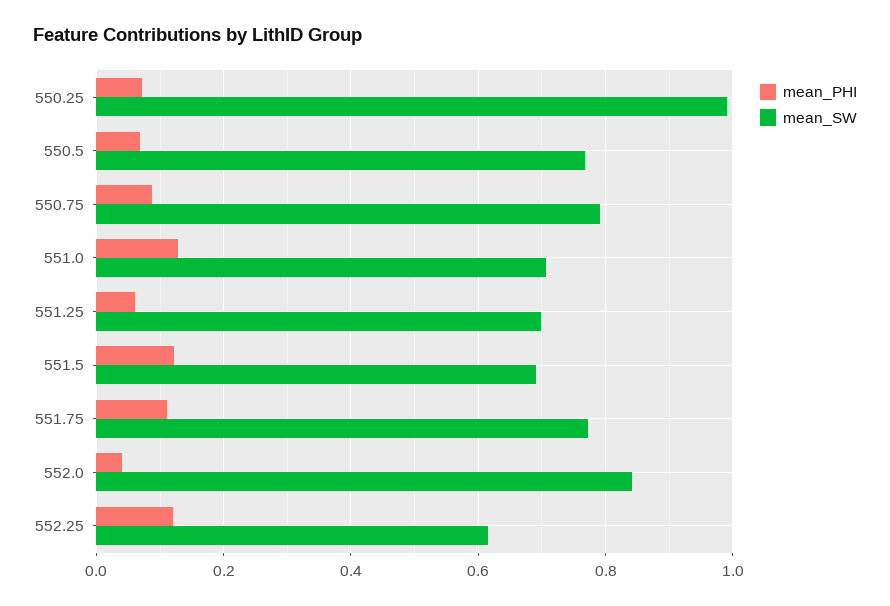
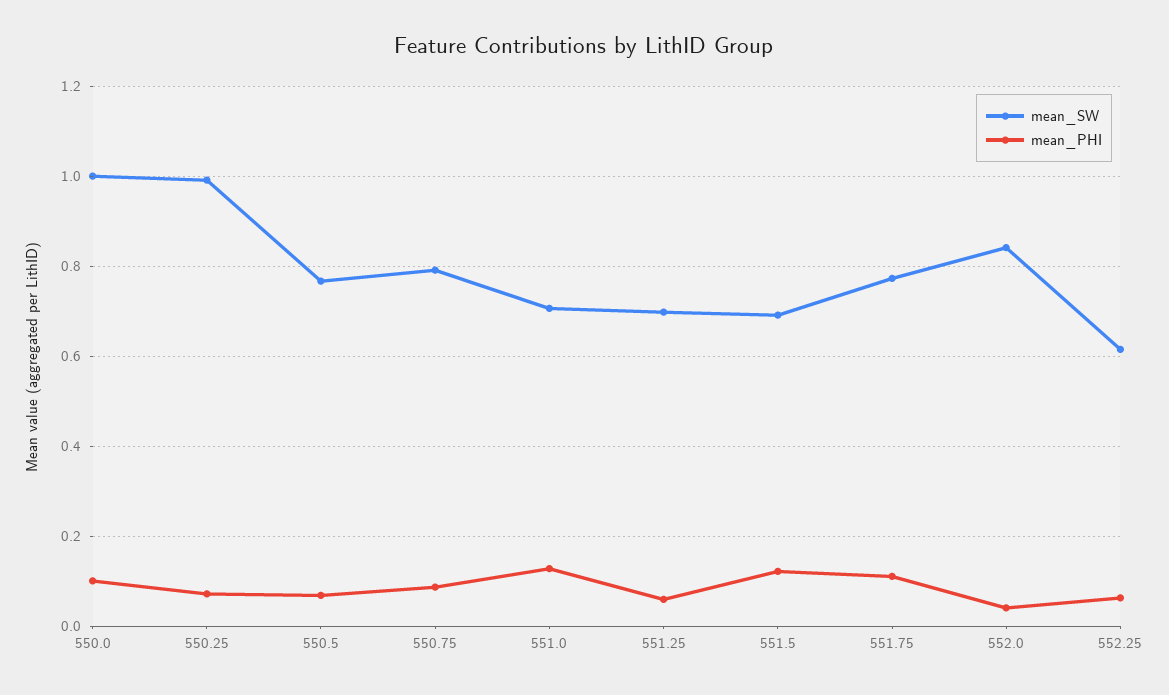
  {
    "mean_PHI": {
      "550.25": 0.08,
      "550.5": 0.06,
      "550.75": 0.08,
      "551.0": 0.12,
      "551.25": 0.06,
      "551.5": 0.12,
      "551.75": 0.12,
      "552.0": 0.04,
-     "552.25": 0.12
+     "552.25": 0.06,
+     "550.0": 0.1
    },
    "mean_SW": {
      "550.25": 1,
      "550.5": 0.76,
      "550.75": 0.8,
      "551.0": 0.7,
      "551.25": 0.7,
      "551.5": 0.7,
      "551.75": 0.78,
      "552.0": 0.84,
-     "552.25": 0.62
+     "552.25": 0.62,
+     "550.0": 1
    }
  }

